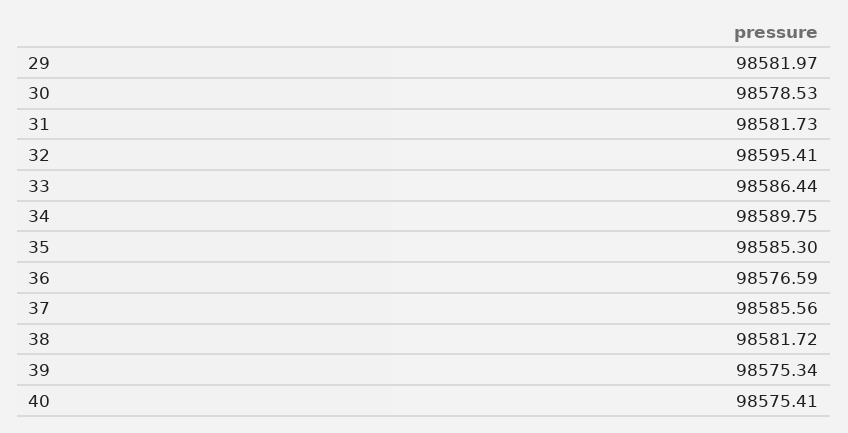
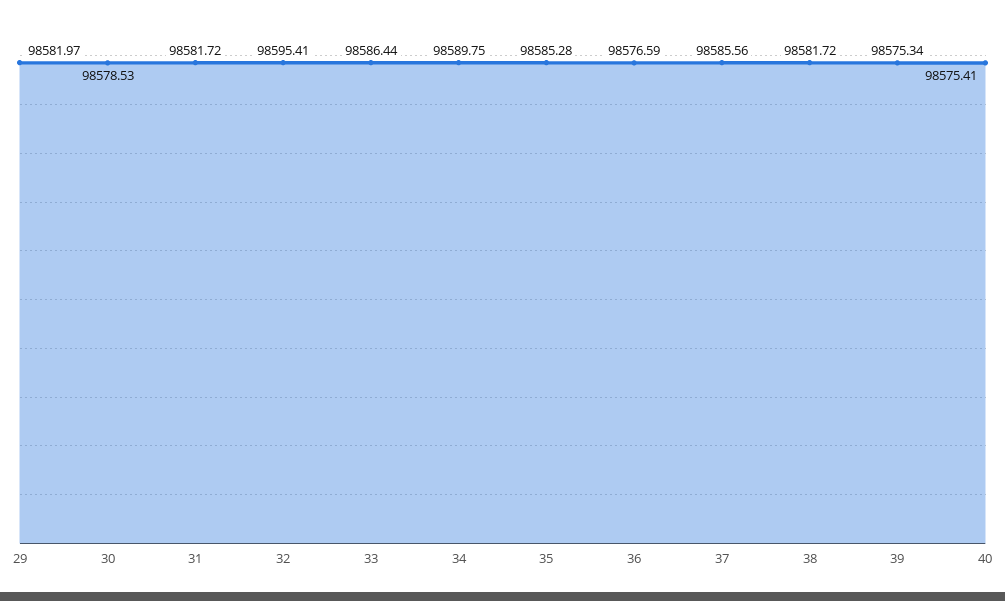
  {
    "29": 98581.97,
    "30": 98578.53,
-   "31": 98581.73,
+   "31": 98581.72,
    "32": 98595.41,
    "33": 98586.44,
    "34": 98589.75,
-   "35": 98585.3,
+   "35": 98585.28,
    "36": 98576.59,
    "37": 98585.56,
    "38": 98581.72,
    "39": 98575.34,
    "40": 98575.41
  }

